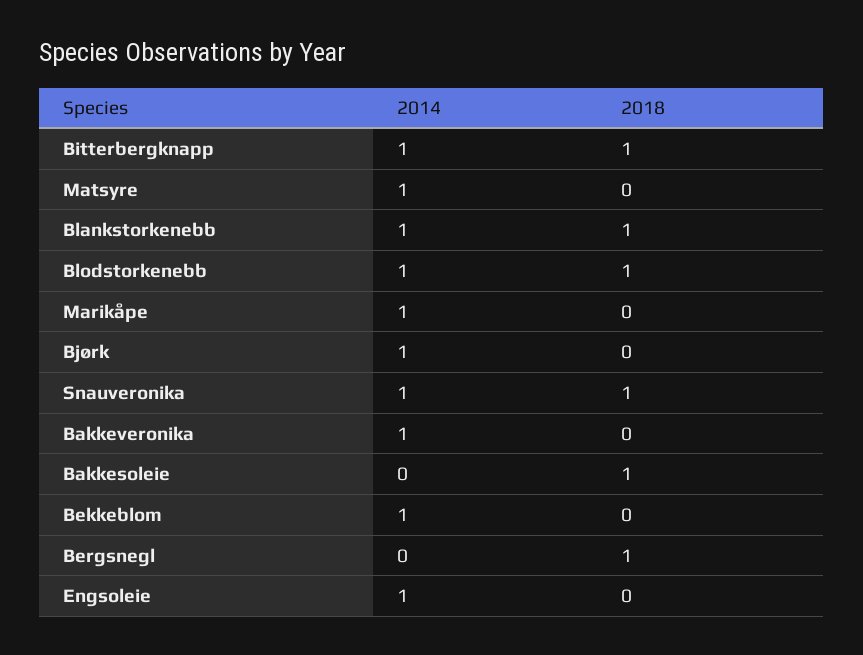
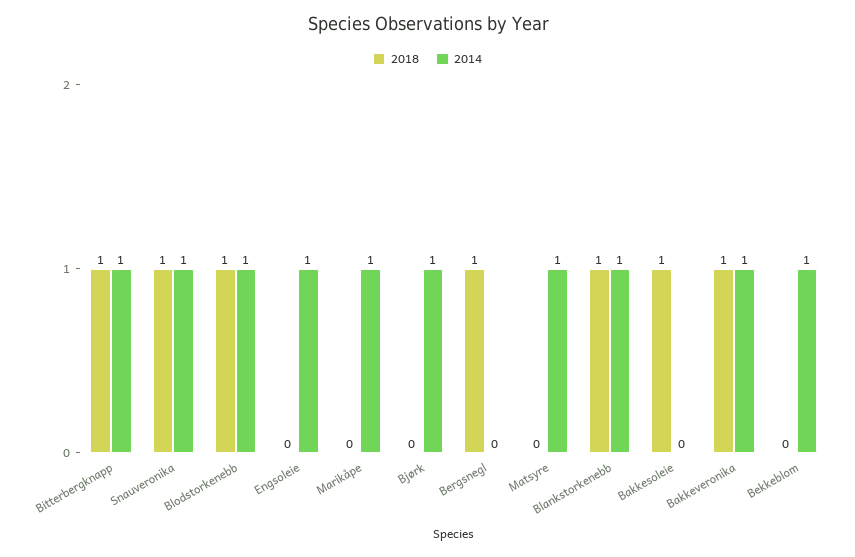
  {
    "2014": {
      "Bitterbergknapp": 1,
      "Matsyre": 1,
      "Blankstorkenebb": 1,
      "Blodstorkenebb": 1,
      "Marikåpe": 1,
      "Bjørk": 1,
      "Snauveronika": 1,
      "Bakkeveronika": 1,
      "Bakkesoleie": 0,
      "Bekkeblom": 1,
      "Bergsnegl": 0,
      "Engsoleie": 1
    },
    "2018": {
      "Bitterbergknapp": 1,
      "Matsyre": 0,
      "Blankstorkenebb": 1,
      "Blodstorkenebb": 1,
      "Marikåpe": 0,
      "Bjørk": 0,
      "Snauveronika": 1,
-     "Bakkeveronika": 0,
+     "Bakkeveronika": 1,
      "Bakkesoleie": 1,
      "Bekkeblom": 0,
      "Bergsnegl": 1,
      "Engsoleie": 0
    }
  }

